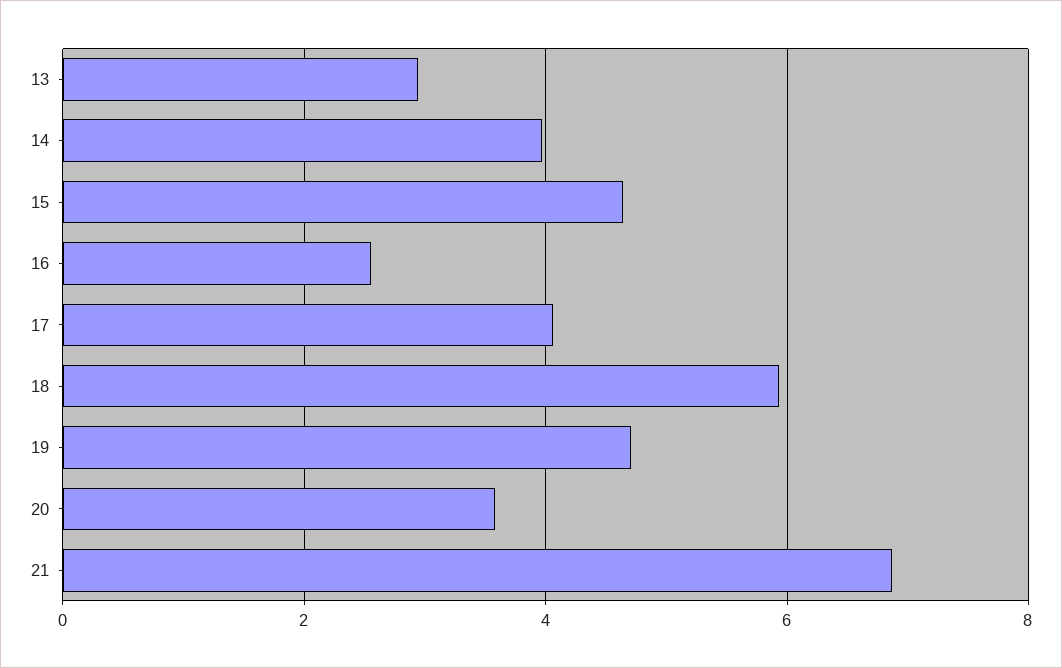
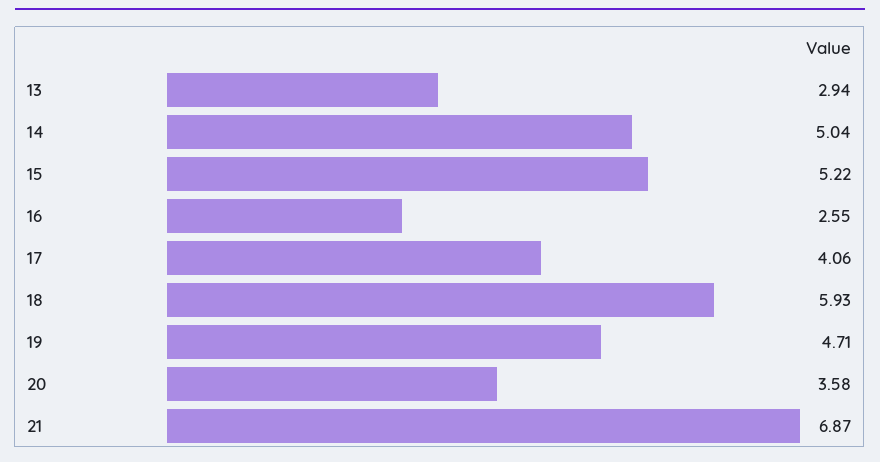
  {
    "13": 2.94,
-   "14": 4,
+   "14": 5.04,
-   "15": 4.6,
+   "15": 5.22,
    "16": 2.55,
    "17": 4.06,
    "18": 5.93,
    "19": 4.71,
    "20": 3.58,
    "21": 6.87
  }

